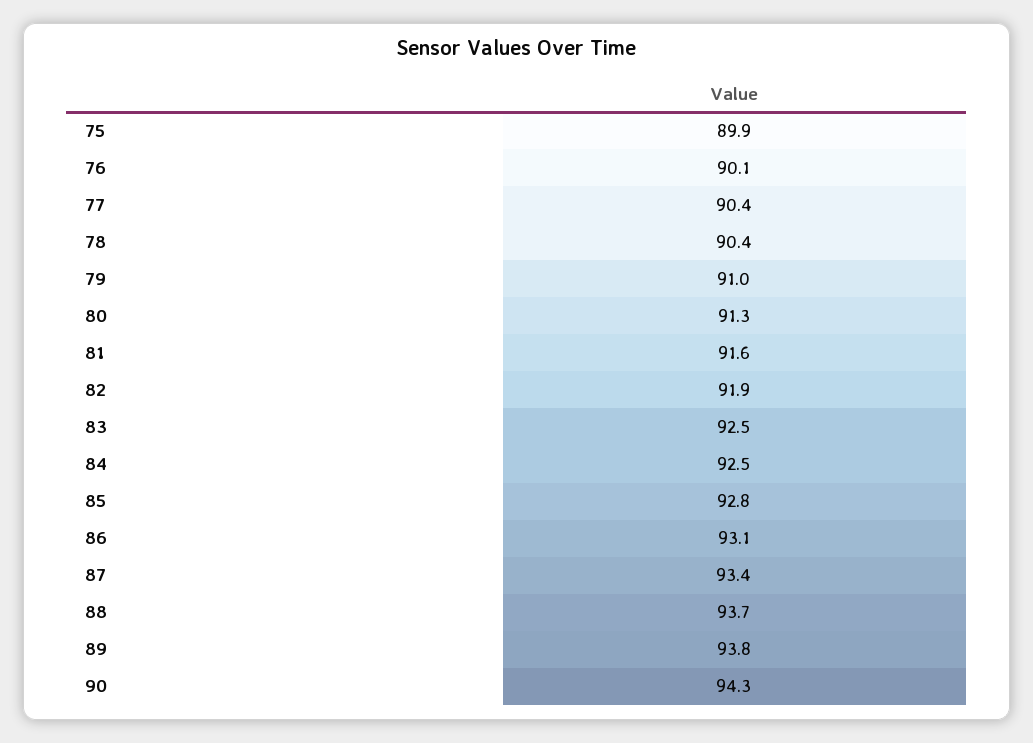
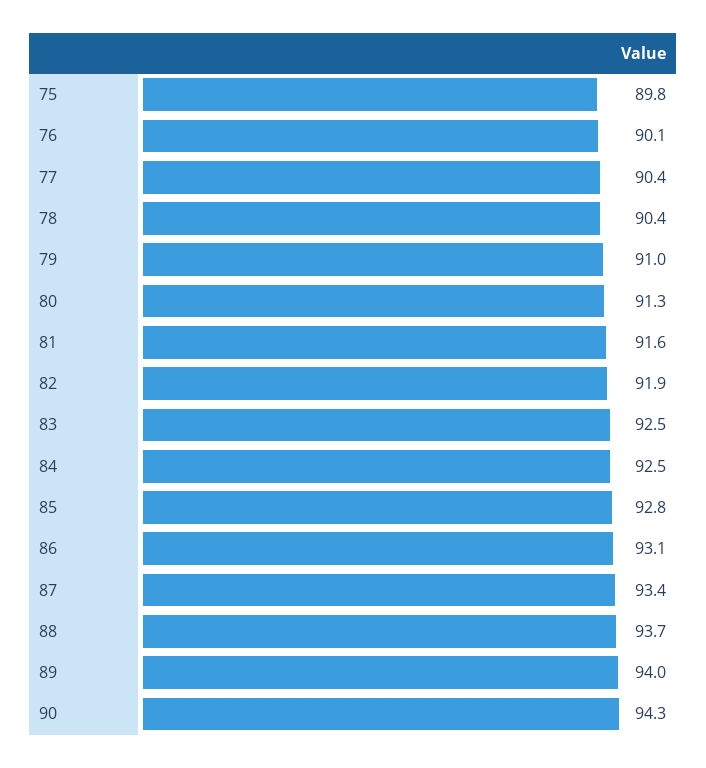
  {
-   "75": 89.9,
+   "75": 89.8,
    "76": 90.1,
    "77": 90.4,
    "78": 90.4,
    "79": 91,
    "80": 91.3,
    "81": 91.6,
    "82": 91.9,
    "83": 92.5,
    "84": 92.5,
    "85": 92.8,
    "86": 93.1,
    "87": 93.4,
    "88": 93.7,
-   "89": 93.8,
+   "89": 94,
    "90": 94.3
  }

